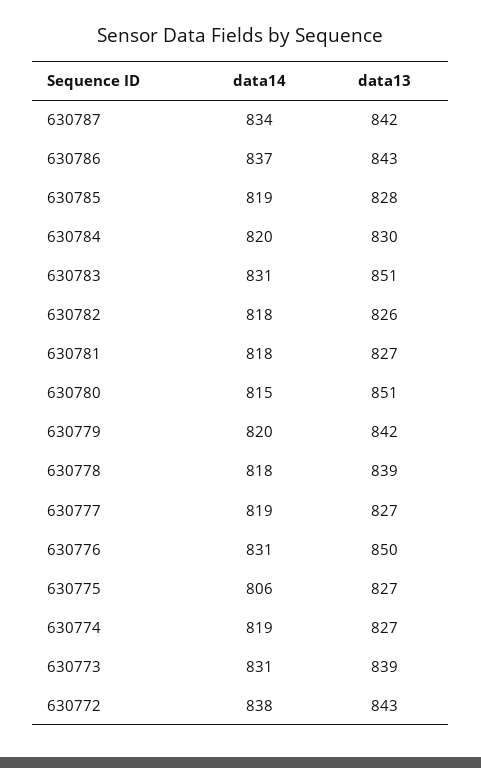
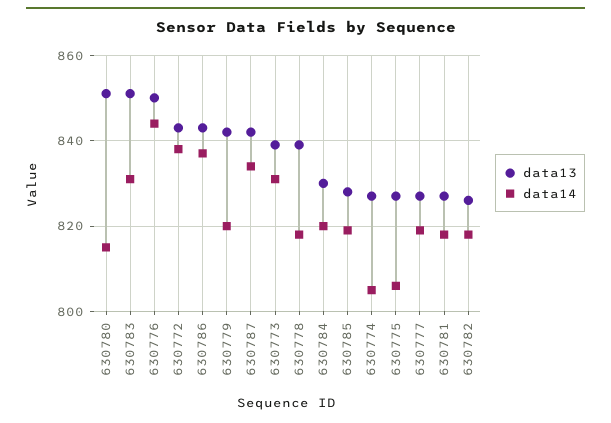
  {
    "data14": {
      "630787": 834,
      "630786": 837,
      "630785": 819,
      "630784": 820,
      "630783": 831,
      "630782": 818,
      "630781": 818,
      "630780": 815,
      "630779": 820,
      "630778": 818,
      "630777": 819,
-     "630776": 831,
+     "630776": 845,
      "630775": 806,
-     "630774": 819,
+     "630774": 805,
      "630773": 831,
      "630772": 838
    },
    "data13": {
      "630787": 842,
      "630786": 843,
      "630785": 828,
      "630784": 830,
      "630783": 851,
      "630782": 826,
      "630781": 827,
      "630780": 851,
      "630779": 842,
      "630778": 839,
      "630777": 827,
      "630776": 850,
      "630775": 827,
      "630774": 827,
      "630773": 839,
      "630772": 843
    }
  }

